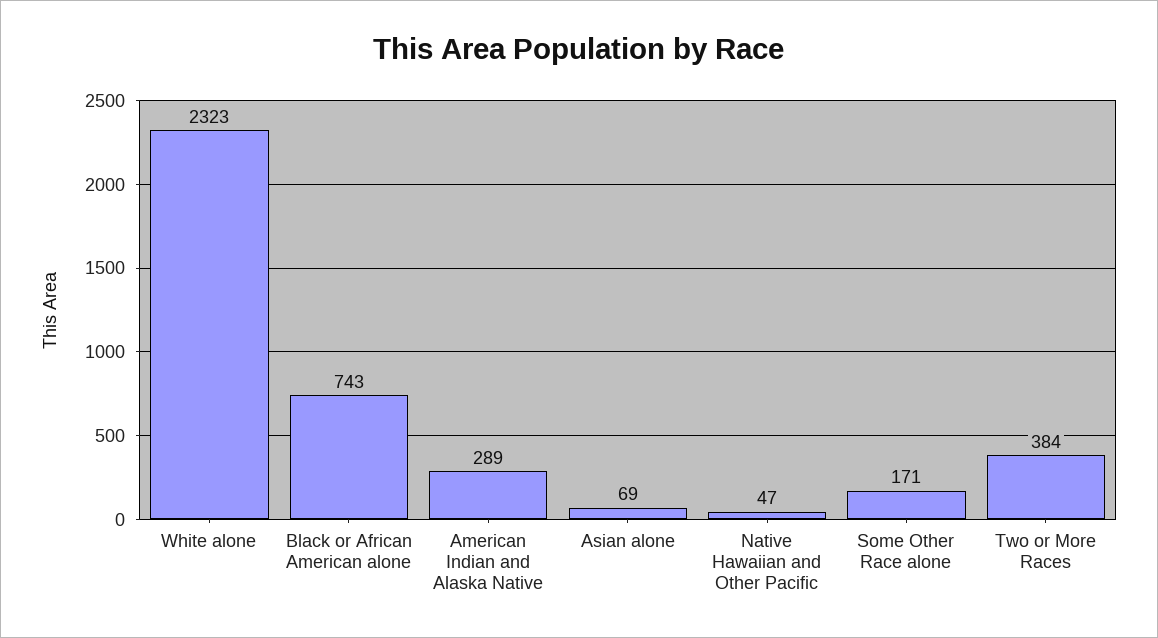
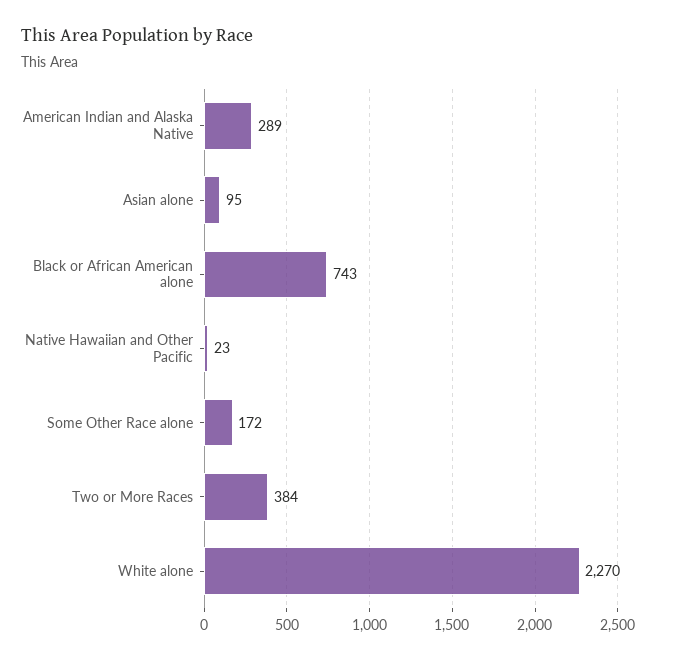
  {
-   "White alone": 2323,
+   "White alone": 2270,
    "Black or African American alone": 743,
    "American Indian and Alaska Native": 289,
-   "Asian alone": 69,
+   "Asian alone": 95,
-   "Native Hawaiian and Other Pacific": 47,
+   "Native Hawaiian and Other Pacific": 23,
-   "Some Other Race alone": 171,
+   "Some Other Race alone": 172,
    "Two or More Races": 384
  }

